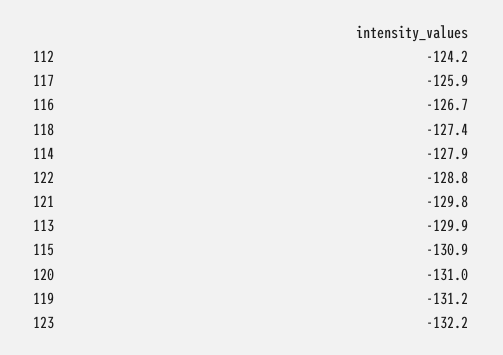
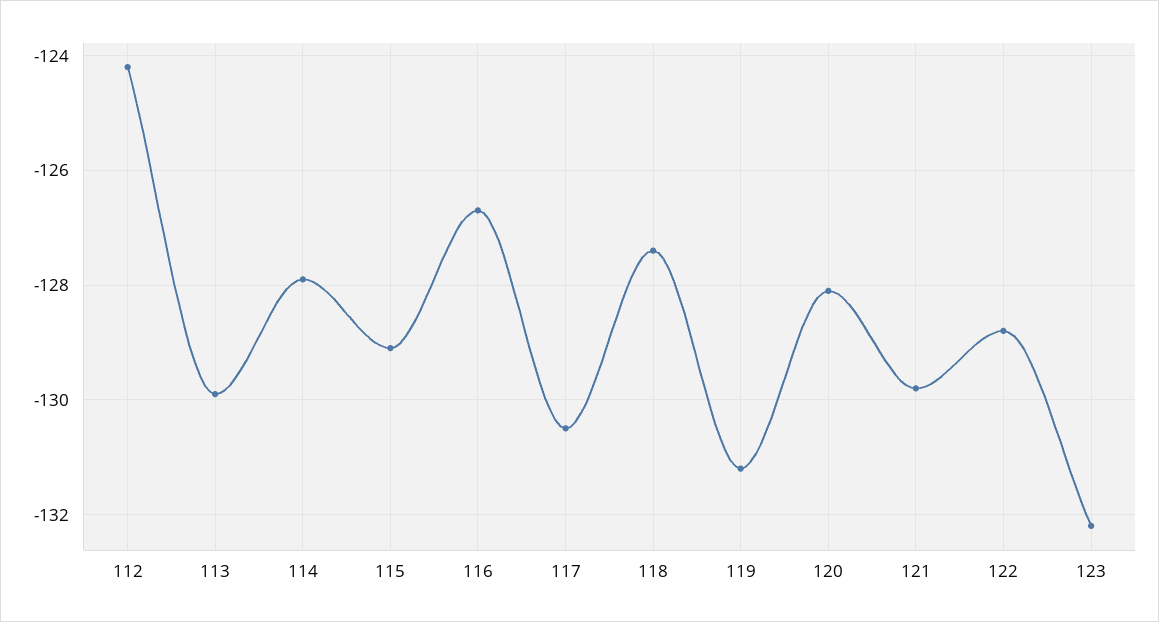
  {
    "112": -124.2,
-   "117": -125.9,
+   "117": -130.5,
    "116": -126.7,
    "118": -127.4,
    "114": -127.9,
    "122": -128.8,
    "121": -129.8,
    "113": -129.9,
-   "115": -130.9,
+   "115": -129,
-   "120": -131,
+   "120": -128,
    "119": -131.2,
    "123": -132.2
  }

